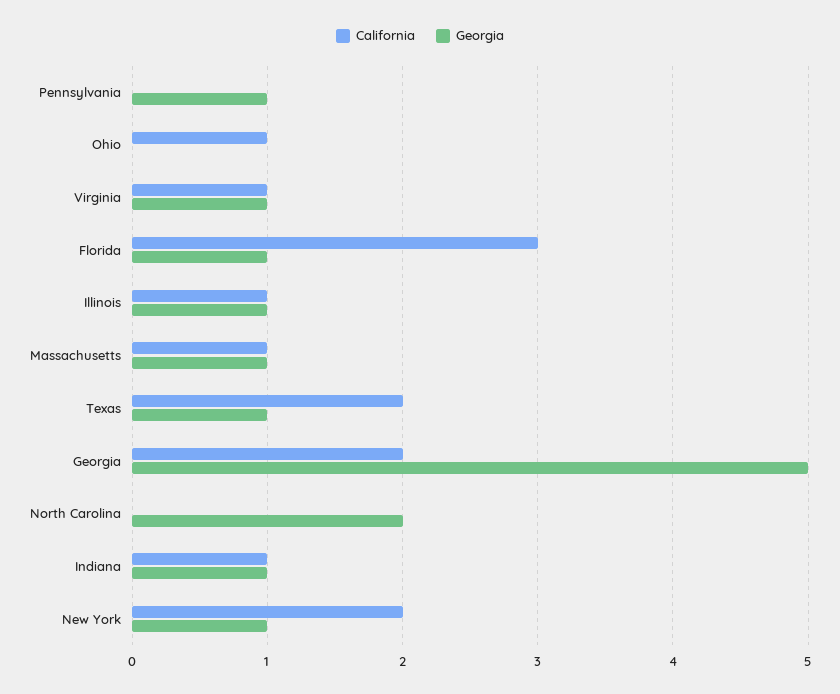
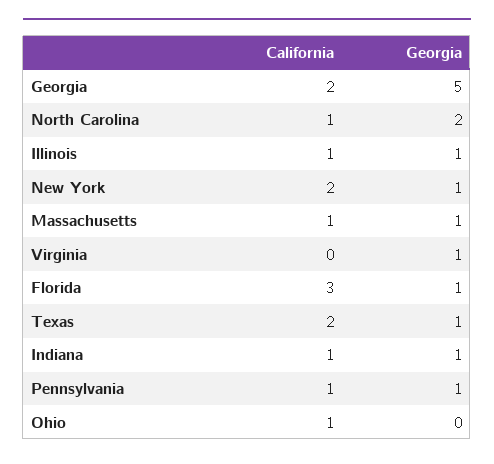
  {
    "California": {
-     "Pennsylvania": 0,
+     "Pennsylvania": 1,
      "Ohio": 1,
-     "Virginia": 1,
+     "Virginia": 0,
      "Florida": 3,
      "Illinois": 1,
      "Massachusetts": 1,
      "Texas": 2,
      "Georgia": 2,
-     "North Carolina": 0,
+     "North Carolina": 1,
      "Indiana": 1,
      "New York": 2
    },
    "Georgia": {
      "Pennsylvania": 1,
      "Ohio": 0,
      "Virginia": 1,
      "Florida": 1,
      "Illinois": 1,
      "Massachusetts": 1,
      "Texas": 1,
      "Georgia": 5,
      "North Carolina": 2,
      "Indiana": 1,
      "New York": 1
    }
  }

